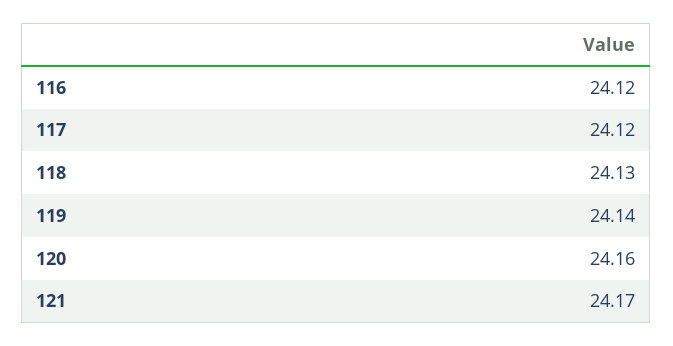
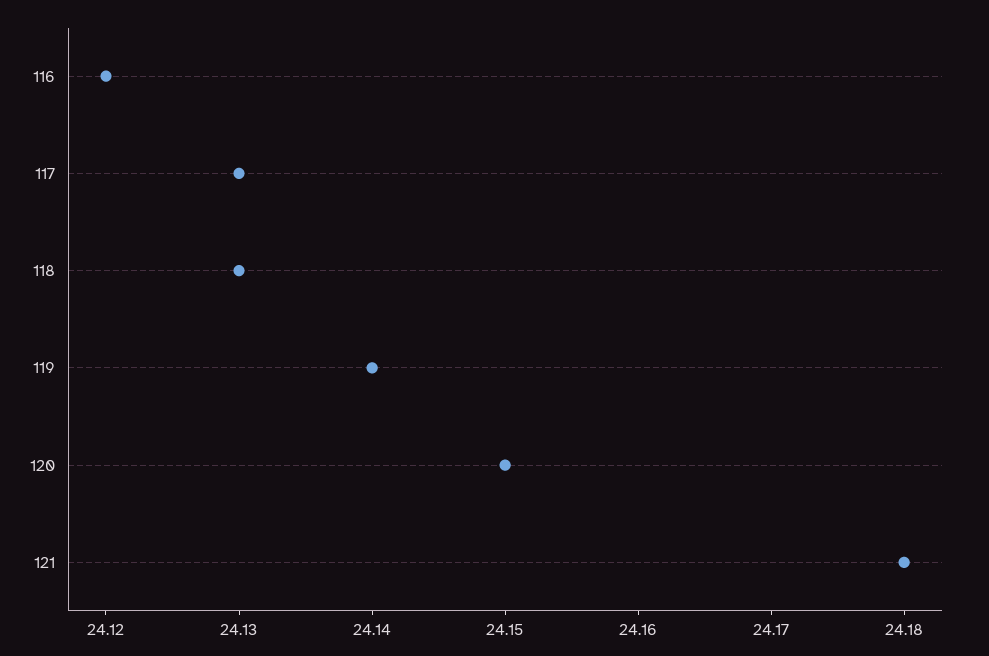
  {
    "116": 24.12,
-   "117": 24.12,
+   "117": 24.13,
    "118": 24.13,
    "119": 24.14,
-   "120": 24.16,
+   "120": 24.15,
-   "121": 24.17
+   "121": 24.18
  }

